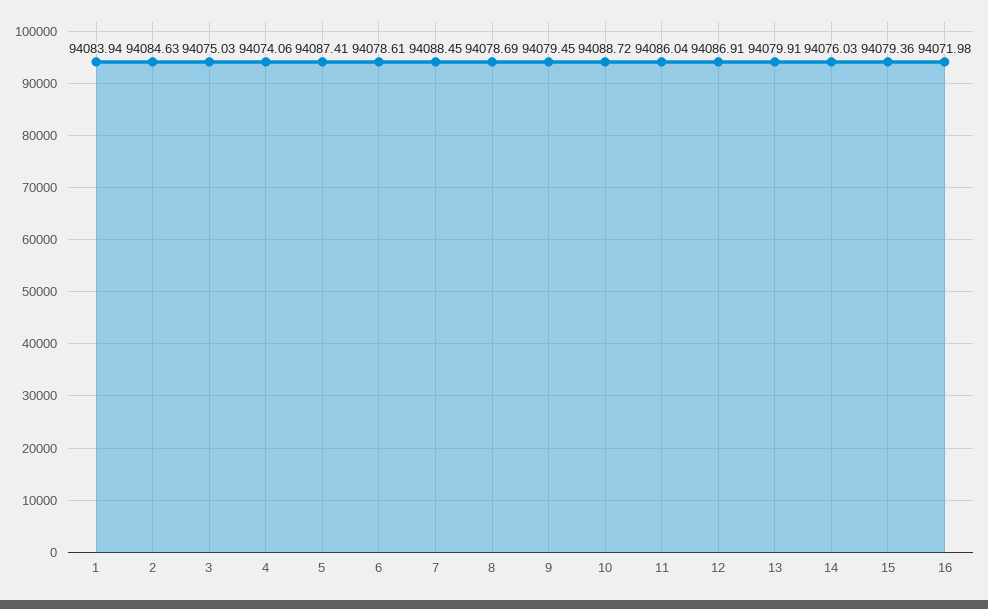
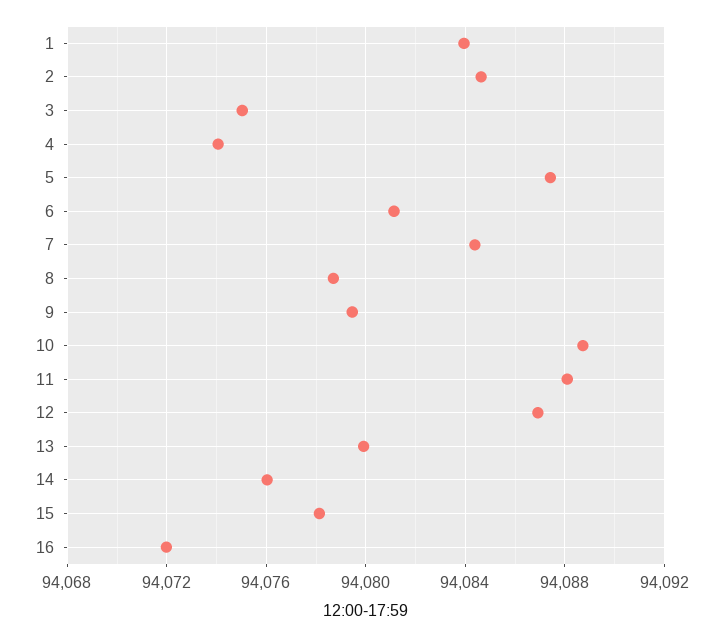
  {
    "1": 94083.94,
    "2": 94084.63,
    "3": 94075.03,
    "4": 94074.06,
    "5": 94087.41,
-   "6": 94078.61,
+   "6": 94081,
-   "7": 94088.45,
+   "7": 94084.5,
    "8": 94078.69,
    "9": 94079.45,
    "10": 94088.72,
-   "11": 94086.04,
+   "11": 94088,
    "12": 94086.91,
    "13": 94079.91,
    "14": 94076.03,
-   "15": 94079.36,
+   "15": 94078,
    "16": 94071.98
  }

